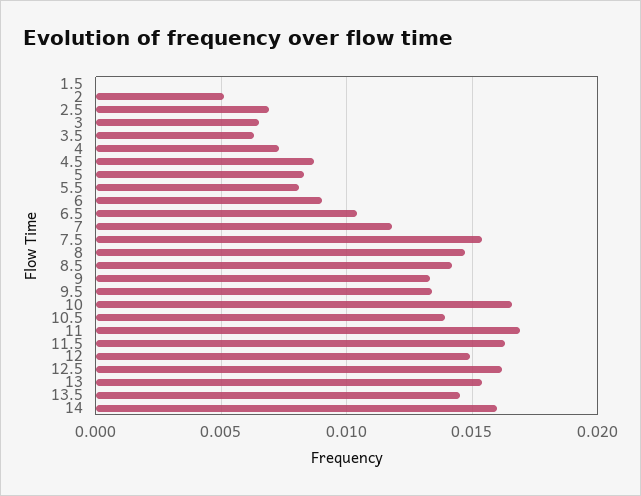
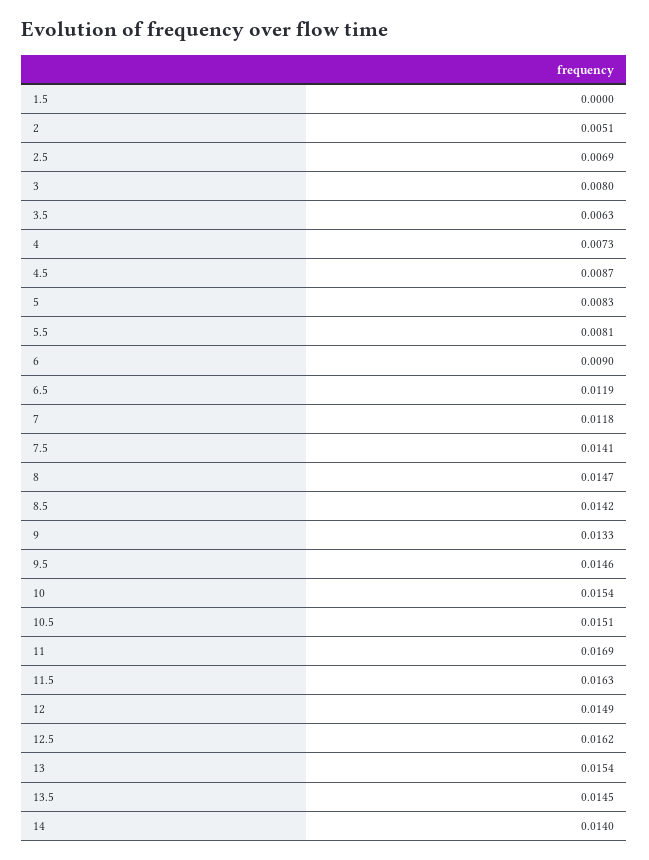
  {
    "1.5": 0,
    "2": 0.0051,
    "2.5": 0.0069,
-   "3": 0.0065,
+   "3": 0.008,
    "3.5": 0.0063,
    "4": 0.0073,
    "4.5": 0.0087,
    "5": 0.0083,
    "5.5": 0.0081,
    "6": 0.009,
-   "6.5": 0.0105,
+   "6.5": 0.0119,
    "7": 0.0118,
-   "7.5": 0.0155,
+   "7.5": 0.0141,
    "8": 0.0147,
    "8.5": 0.0142,
    "9": 0.0133,
-   "9.5": 0.0135,
+   "9.5": 0.0146,
-   "10": 0.0165,
+   "10": 0.0154,
-   "10.5": 0.014,
+   "10.5": 0.0151,
    "11": 0.0169,
    "11.5": 0.0163,
    "12": 0.0149,
    "12.5": 0.0162,
    "13": 0.0154,
    "13.5": 0.0145,
-   "14": 0.016
+   "14": 0.014
  }

